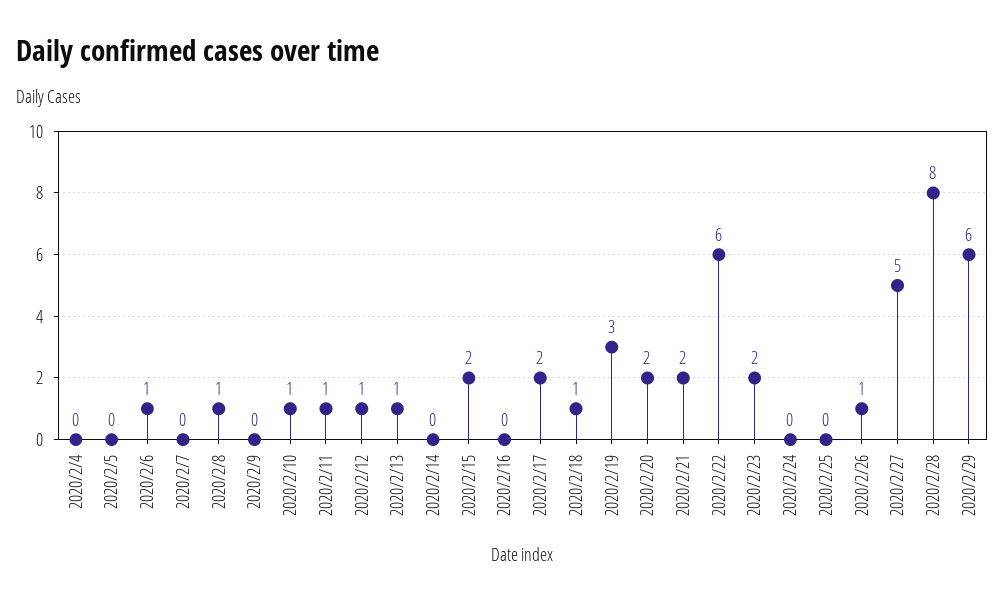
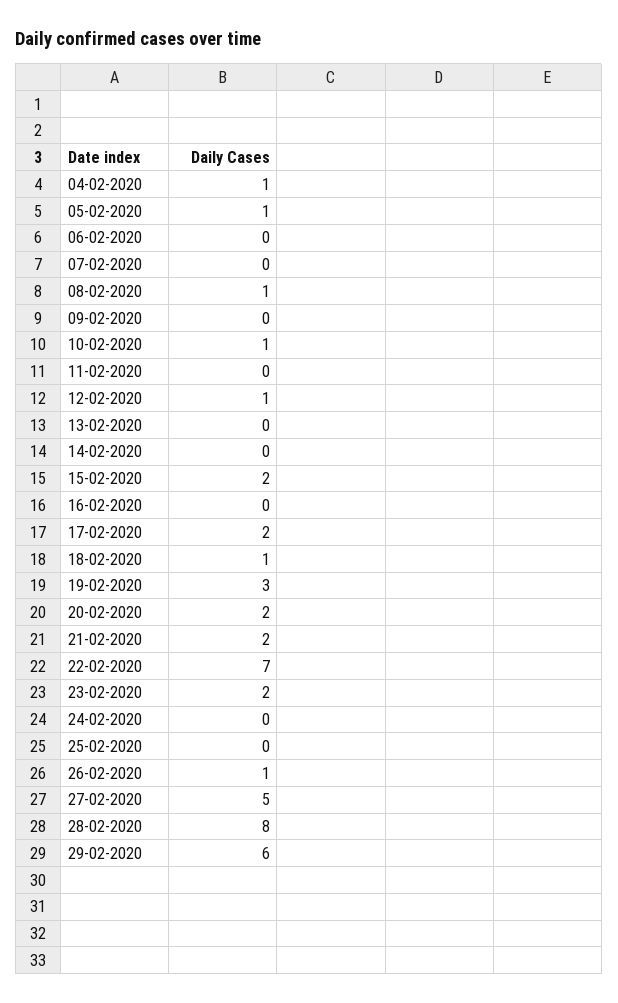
  {
-   "2020/2/4": 0,
+   "2020/2/4": 1,
-   "2020/2/5": 0,
+   "2020/2/5": 1,
-   "2020/2/6": 1,
+   "2020/2/6": 0,
    "2020/2/7": 0,
    "2020/2/8": 1,
    "2020/2/9": 0,
    "2020/2/10": 1,
-   "2020/2/11": 1,
+   "2020/2/11": 0,
    "2020/2/12": 1,
-   "2020/2/13": 1,
+   "2020/2/13": 0,
    "2020/2/14": 0,
    "2020/2/15": 2,
    "2020/2/16": 0,
    "2020/2/17": 2,
    "2020/2/18": 1,
    "2020/2/19": 3,
    "2020/2/20": 2,
    "2020/2/21": 2,
-   "2020/2/22": 6,
+   "2020/2/22": 7,
    "2020/2/23": 2,
    "2020/2/24": 0,
    "2020/2/25": 0,
    "2020/2/26": 1,
    "2020/2/27": 5,
    "2020/2/28": 8,
    "2020/2/29": 6
  }

